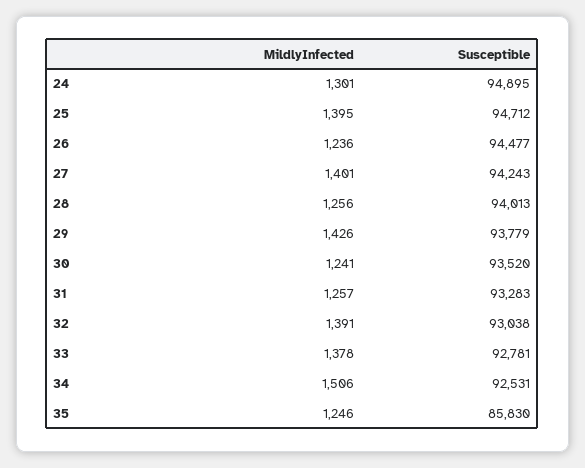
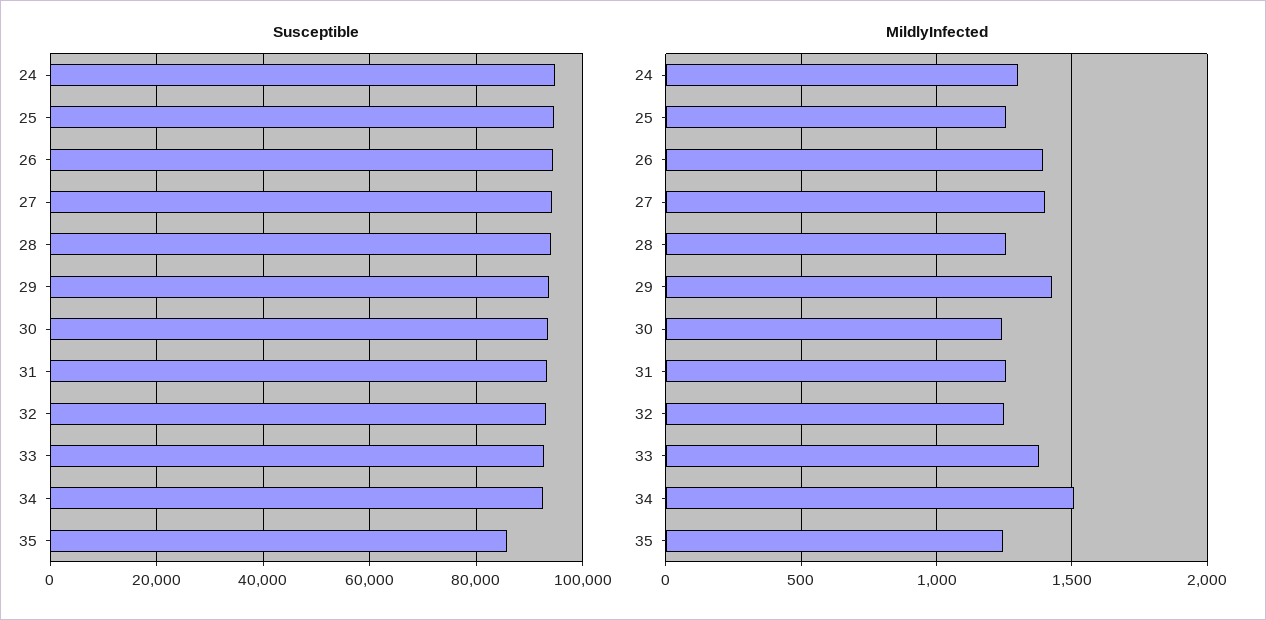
  {
    "MildlyInfected": {
      "24": 1301,
-     "25": 1395,
+     "25": 1250,
-     "26": 1236,
+     "26": 1400,
      "27": 1401,
      "28": 1256,
      "29": 1426,
      "30": 1241,
      "31": 1257,
-     "32": 1391,
+     "32": 1250,
      "33": 1378,
      "34": 1506,
      "35": 1246
    },
    "Susceptible": {
      "24": 94895,
      "25": 94712,
      "26": 94477,
      "27": 94243,
      "28": 94013,
      "29": 93779,
      "30": 93520,
      "31": 93283,
      "32": 93038,
      "33": 92781,
      "34": 92531,
      "35": 85830
    }
  }

